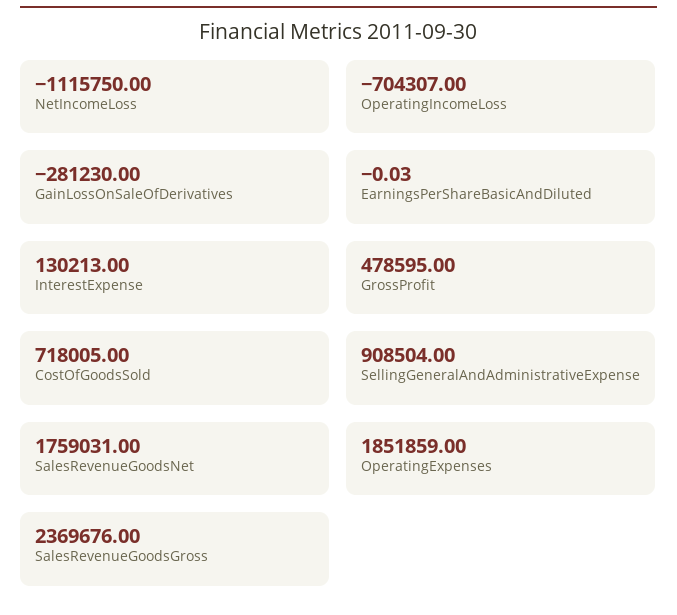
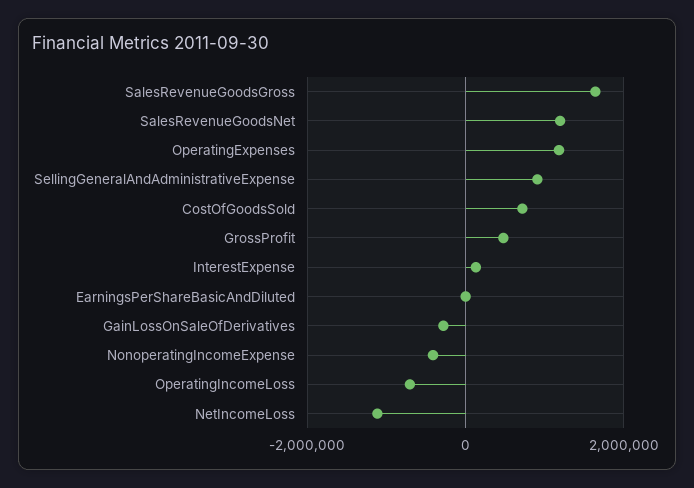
  {
    "NetIncomeLoss": -1115750,
    "OperatingIncomeLoss": -704307,
    "GainLossOnSaleOfDerivatives": -281230,
    "EarningsPerShareBasicAndDiluted": -0.03,
    "InterestExpense": 130213,
    "GrossProfit": 478595,
    "CostOfGoodsSold": 718005,
    "SellingGeneralAndAdministrativeExpense": 908504,
-   "SalesRevenueGoodsNet": 1759031,
+   "SalesRevenueGoodsNet": 1200000,
-   "OperatingExpenses": 1851859,
+   "OperatingExpenses": 1200000,
-   "SalesRevenueGoodsGross": 2369676
+   "SalesRevenueGoodsGross": 1600000,
+   "NonoperatingIncomeExpense": -400000
  }

